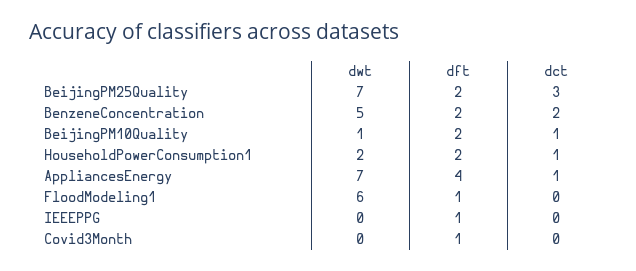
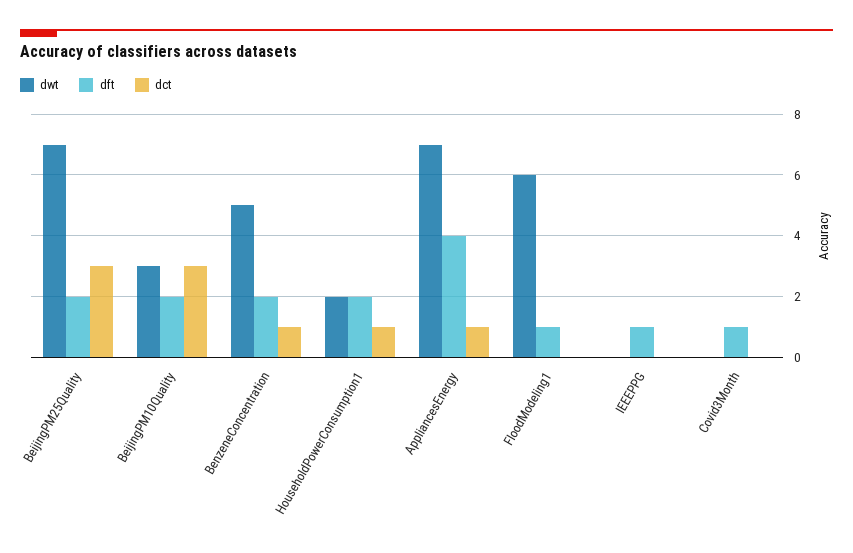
  {
    "dwt": {
      "BeijingPM25Quality": 7,
      "BenzeneConcentration": 5,
-     "BeijingPM10Quality": 1,
+     "BeijingPM10Quality": 3,
      "HouseholdPowerConsumption1": 2,
      "AppliancesEnergy": 7,
      "FloodModeling1": 6,
      "IEEEPPG": 0,
      "Covid3Month": 0
    },
    "dft": {
      "BeijingPM25Quality": 2,
      "BenzeneConcentration": 2,
      "BeijingPM10Quality": 2,
      "HouseholdPowerConsumption1": 2,
      "AppliancesEnergy": 4,
      "FloodModeling1": 1,
      "IEEEPPG": 1,
      "Covid3Month": 1
    },
    "dct": {
      "BeijingPM25Quality": 3,
-     "BenzeneConcentration": 2,
+     "BenzeneConcentration": 1,
-     "BeijingPM10Quality": 1,
+     "BeijingPM10Quality": 3,
      "HouseholdPowerConsumption1": 1,
      "AppliancesEnergy": 1,
      "FloodModeling1": 0,
      "IEEEPPG": 0,
      "Covid3Month": 0
    }
  }

